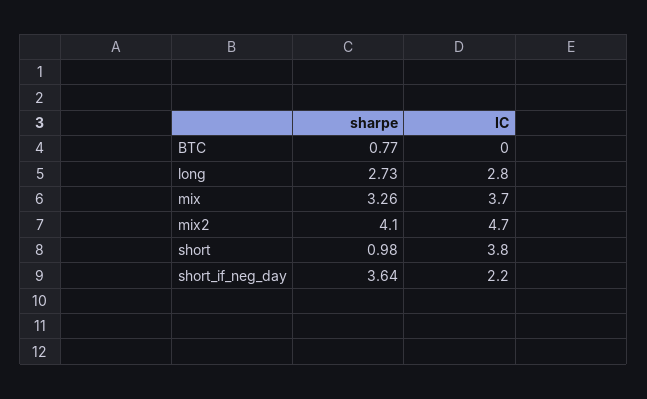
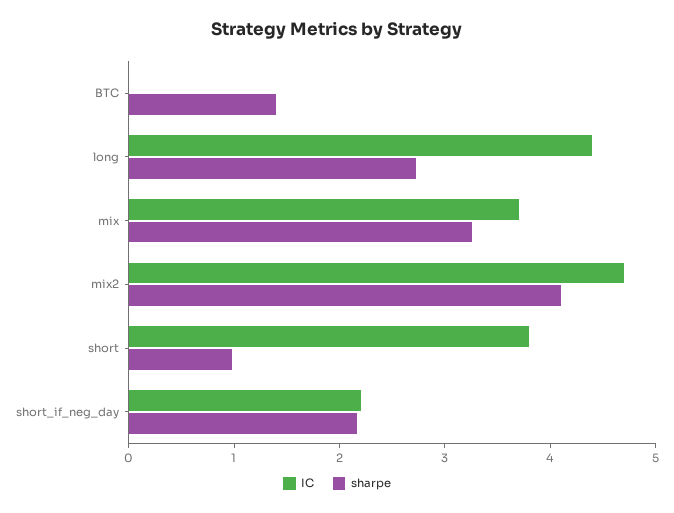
  {
    "sharpe": {
-     "BTC": 0.77,
+     "BTC": 1.4,
      "long": 2.73,
      "mix": 3.26,
      "mix2": 4.1,
      "short": 0.98,
-     "short_if_neg_day": 3.64
+     "short_if_neg_day": 2.2
    },
    "IC": {
      "BTC": 0,
-     "long": 2.8,
+     "long": 4.4,
      "mix": 3.7,
      "mix2": 4.7,
      "short": 3.8,
      "short_if_neg_day": 2.2
    }
  }

